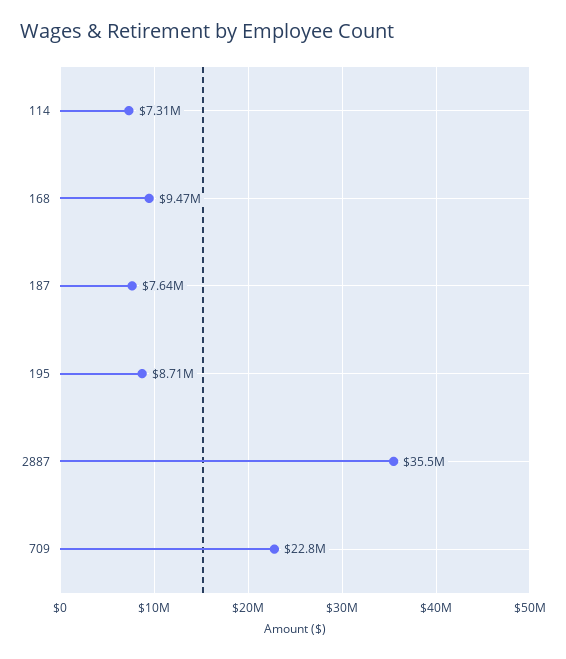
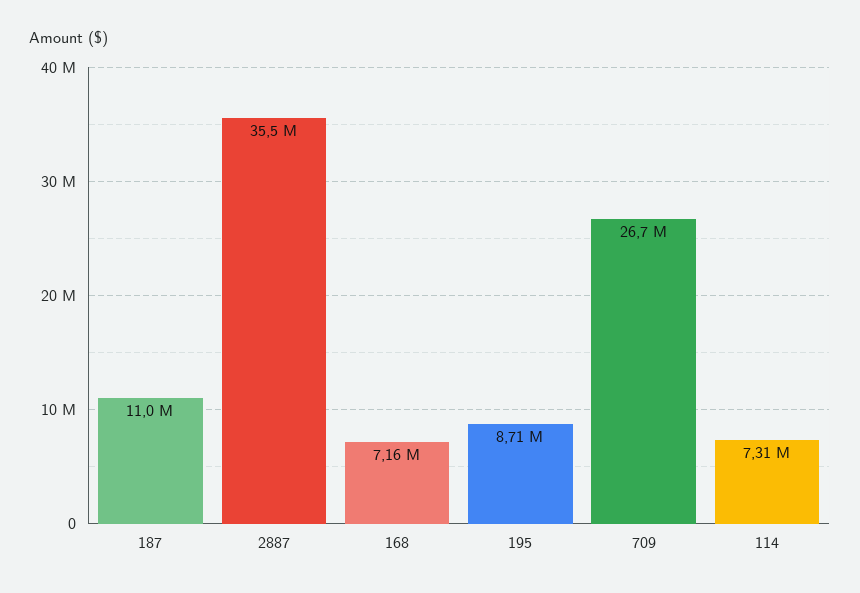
  {
    "114": 7310000,
-   "168": 9470000,
+   "168": 7160000,
-   "187": 7640000,
+   "187": 11000000,
    "195": 8710000,
    "2887": 35500000,
-   "709": 22800000
+   "709": 26700000
  }

